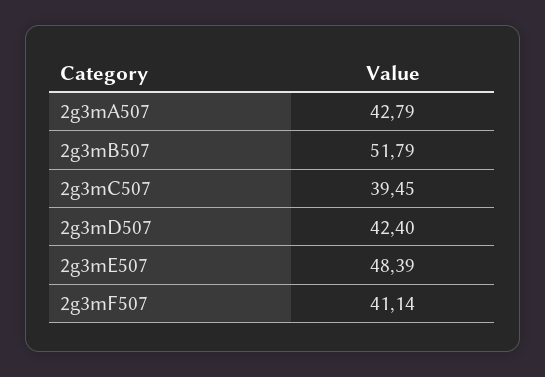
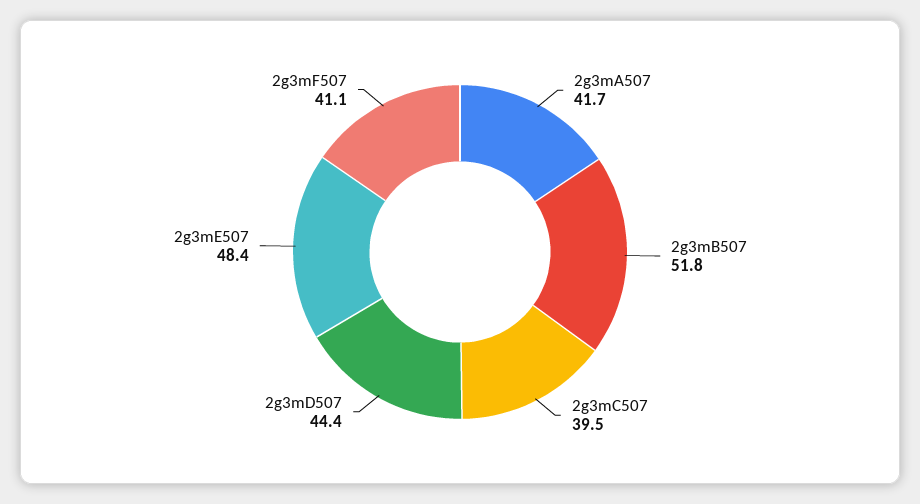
  {
-   "2g3mA507": 42.79,
+   "2g3mA507": 41.7,
    "2g3mB507": 51.79,
    "2g3mC507": 39.45,
-   "2g3mD507": 42.4,
+   "2g3mD507": 44.4,
    "2g3mE507": 48.39,
    "2g3mF507": 41.14
  }

